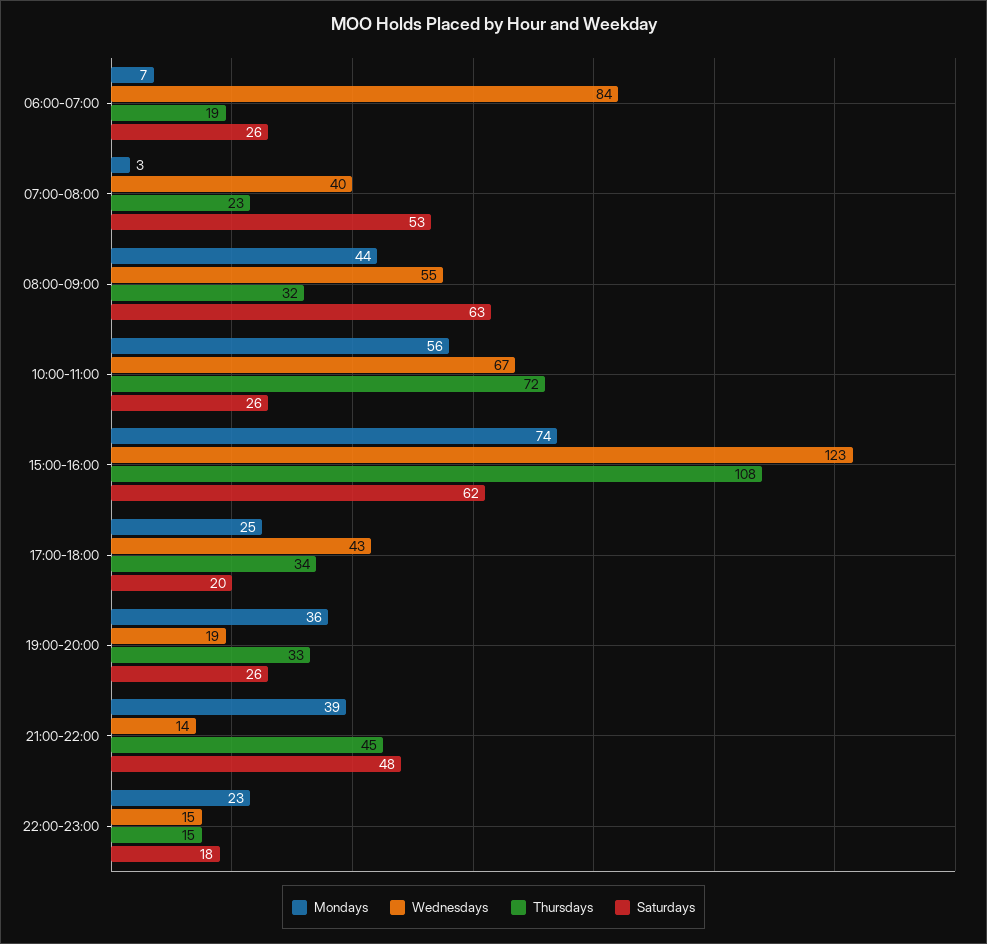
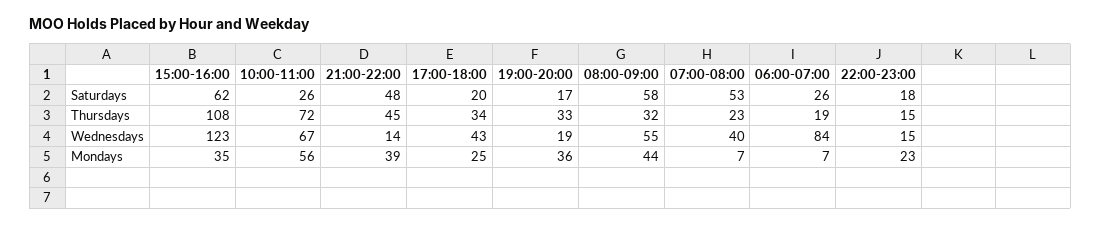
  {
    "Mondays": {
      "06:00-07:00": 7,
-     "07:00-08:00": 3,
+     "07:00-08:00": 7,
      "08:00-09:00": 44,
      "10:00-11:00": 56,
-     "15:00-16:00": 74,
+     "15:00-16:00": 35,
      "17:00-18:00": 25,
      "19:00-20:00": 36,
      "21:00-22:00": 39,
      "22:00-23:00": 23
    },
    "Wednesdays": {
      "06:00-07:00": 84,
      "07:00-08:00": 40,
      "08:00-09:00": 55,
      "10:00-11:00": 67,
      "15:00-16:00": 123,
      "17:00-18:00": 43,
      "19:00-20:00": 19,
      "21:00-22:00": 14,
      "22:00-23:00": 15
    },
    "Thursdays": {
      "06:00-07:00": 19,
      "07:00-08:00": 23,
      "08:00-09:00": 32,
      "10:00-11:00": 72,
      "15:00-16:00": 108,
      "17:00-18:00": 34,
      "19:00-20:00": 33,
      "21:00-22:00": 45,
      "22:00-23:00": 15
    },
    "Saturdays": {
      "06:00-07:00": 26,
      "07:00-08:00": 53,
-     "08:00-09:00": 63,
+     "08:00-09:00": 58,
      "10:00-11:00": 26,
      "15:00-16:00": 62,
      "17:00-18:00": 20,
-     "19:00-20:00": 26,
+     "19:00-20:00": 17,
      "21:00-22:00": 48,
      "22:00-23:00": 18
    }
  }

